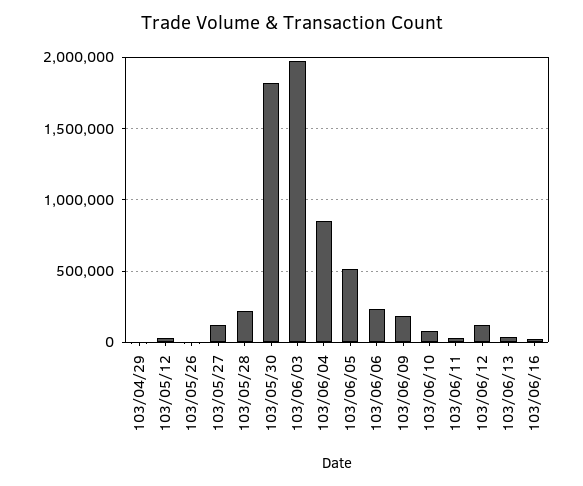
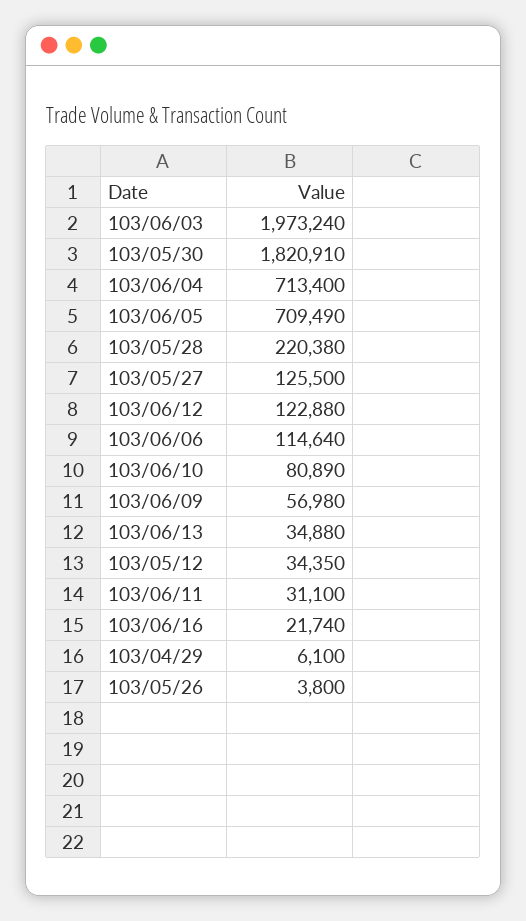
  {
    "103/04/29": 6100,
    "103/05/12": 34350,
    "103/05/26": 3800,
    "103/05/27": 125500,
    "103/05/28": 220380,
    "103/05/30": 1820910,
    "103/06/03": 1973240,
-   "103/06/04": 850000,
+   "103/06/04": 713400,
-   "103/06/05": 500000,
+   "103/06/05": 709490,
-   "103/06/06": 250000,
+   "103/06/06": 114640,
-   "103/06/09": 200000,
+   "103/06/09": 56980,
    "103/06/10": 80890,
    "103/06/11": 31100,
    "103/06/12": 122880,
    "103/06/13": 34880,
    "103/06/16": 21740
  }

